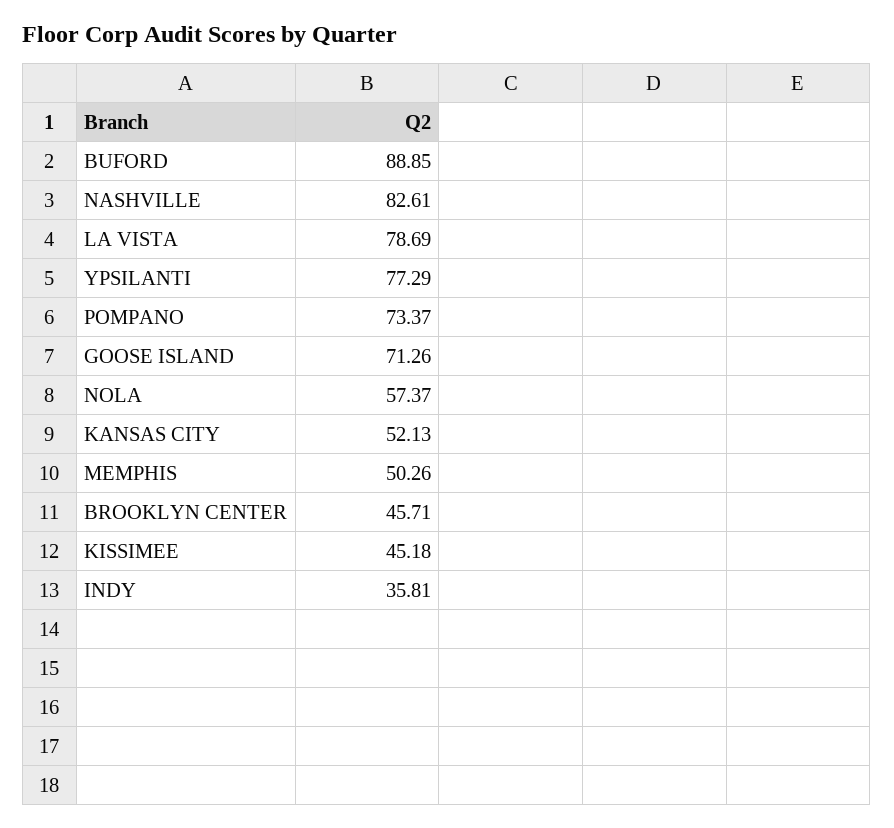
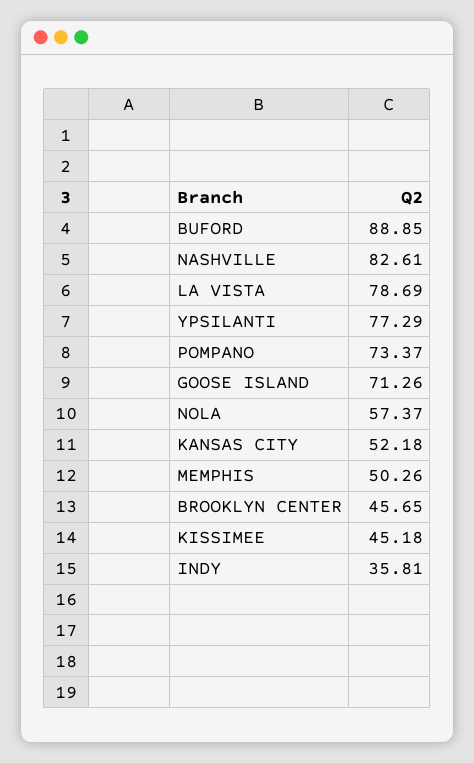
  {
    "BUFORD": 88.85,
    "NASHVILLE": 82.61,
    "LA VISTA": 78.69,
    "YPSILANTI": 77.29,
    "POMPANO": 73.37,
    "GOOSE ISLAND": 71.26,
    "NOLA": 57.37,
-   "KANSAS CITY": 52.13,
+   "KANSAS CITY": 52.18,
    "MEMPHIS": 50.26,
-   "BROOKLYN CENTER": 45.71,
+   "BROOKLYN CENTER": 45.65,
    "KISSIMEE": 45.18,
    "INDY": 35.81
  }

